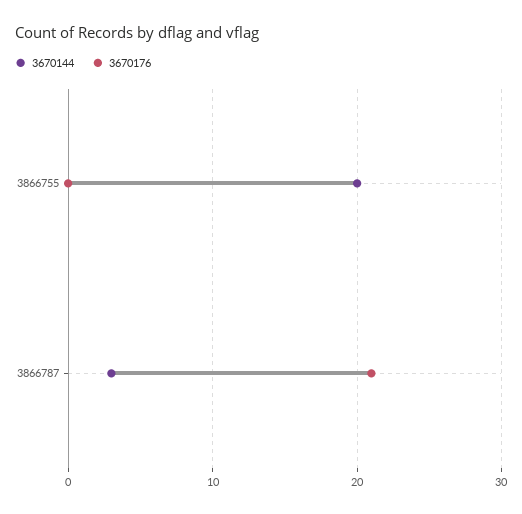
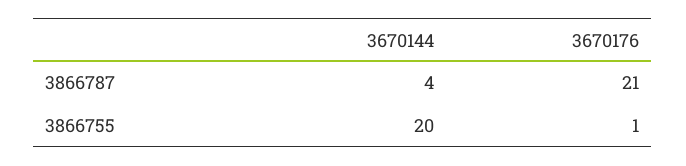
  {
    "3670144": {
      "3866755": 20,
-     "3866787": 3
+     "3866787": 4
    },
    "3670176": {
-     "3866755": 0,
+     "3866755": 1,
      "3866787": 21
    }
  }

